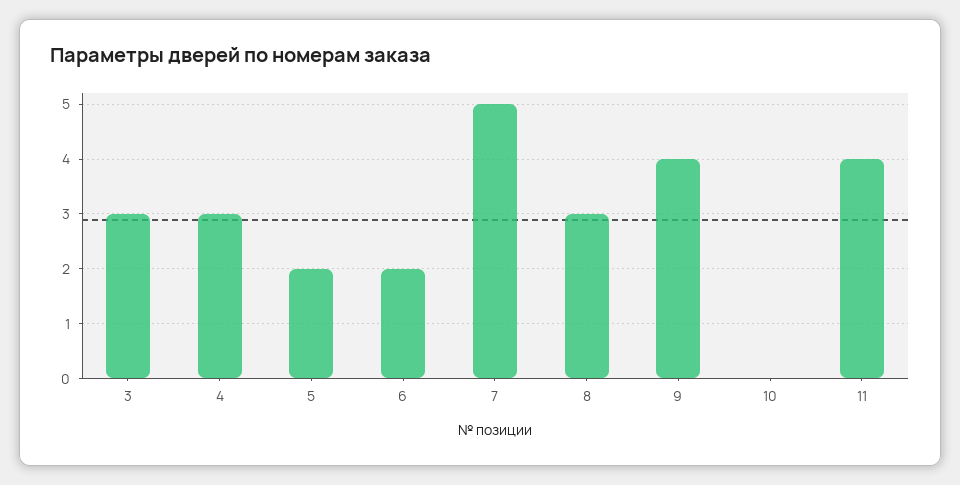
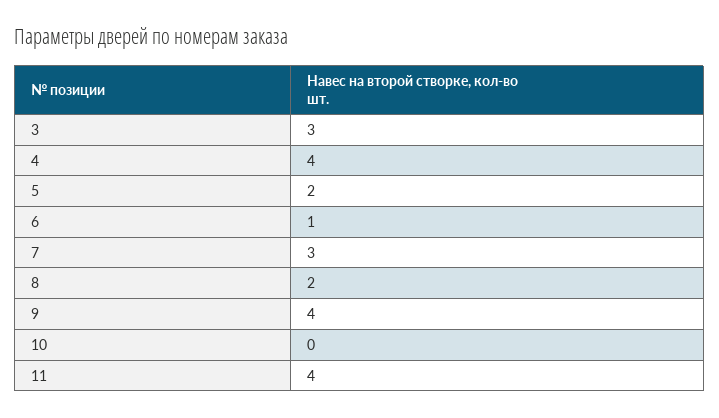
  {
    "3": 3,
-   "4": 3,
+   "4": 4,
    "5": 2,
-   "6": 2,
+   "6": 1,
-   "7": 5,
+   "7": 3,
-   "8": 3,
+   "8": 2,
    "9": 4,
    "10": 0,
    "11": 4
  }

